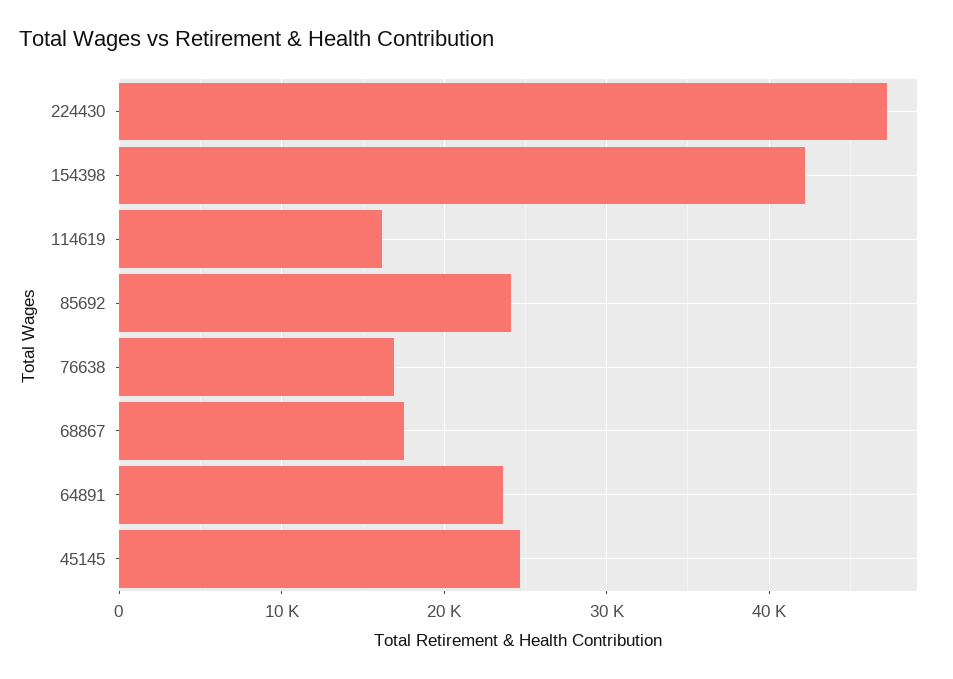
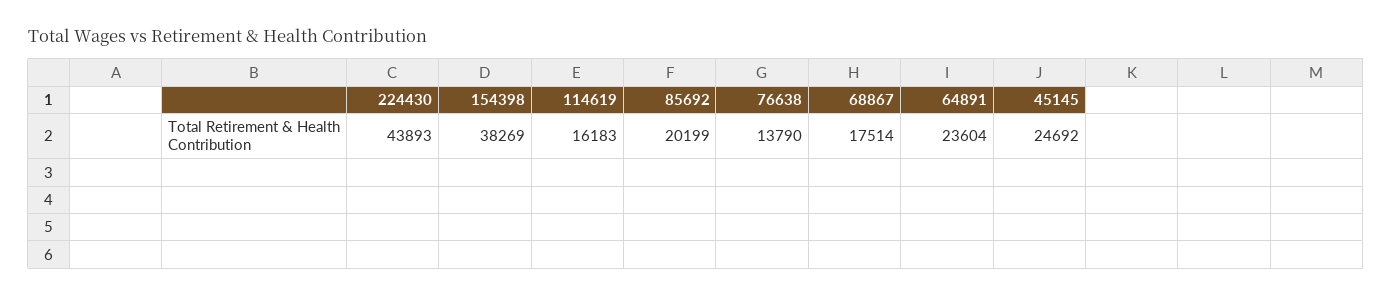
  {
-   "224430": 47000,
+   "224430": 43893,
-   "154398": 42000,
+   "154398": 38269,
    "114619": 16183,
-   "85692": 24000,
+   "85692": 20199,
-   "76638": 17000,
+   "76638": 13790,
    "68867": 17514,
    "64891": 23604,
    "45145": 24692
  }

